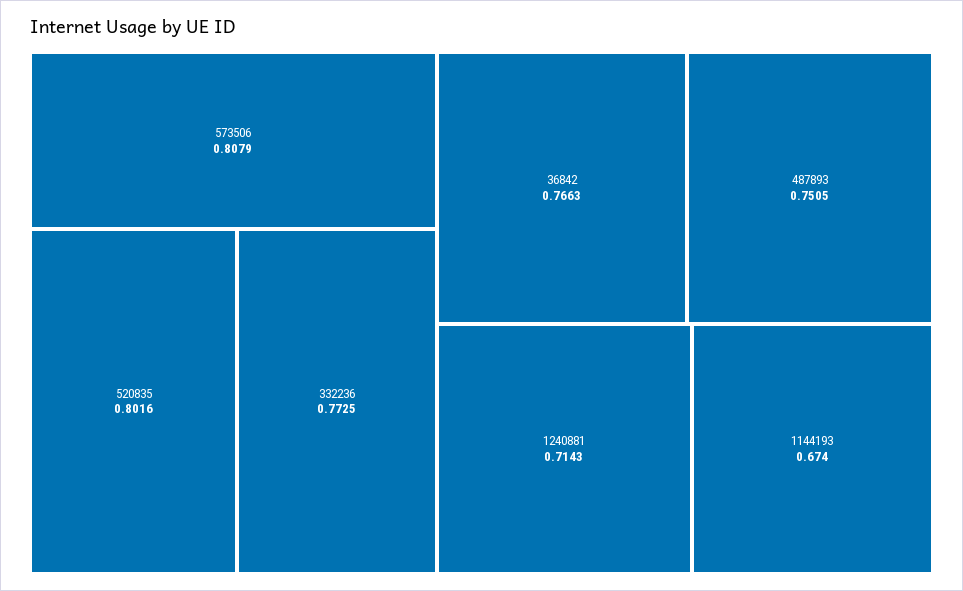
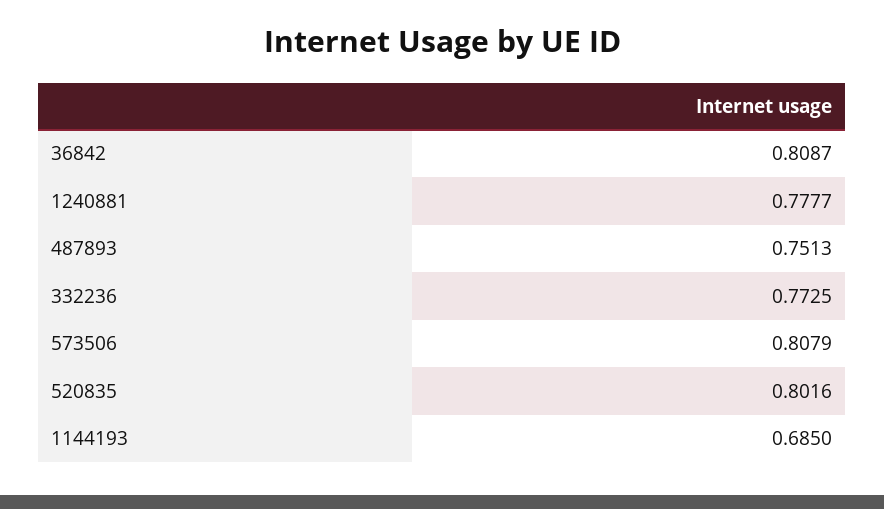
  {
    "573506": 0.8079,
    "520835": 0.8016,
    "332236": 0.7725,
-   "36842": 0.7663,
+   "36842": 0.8087,
-   "487893": 0.7505,
+   "487893": 0.7513,
-   "1240881": 0.7143,
+   "1240881": 0.7777,
-   "1144193": 0.674
+   "1144193": 0.685
  }

